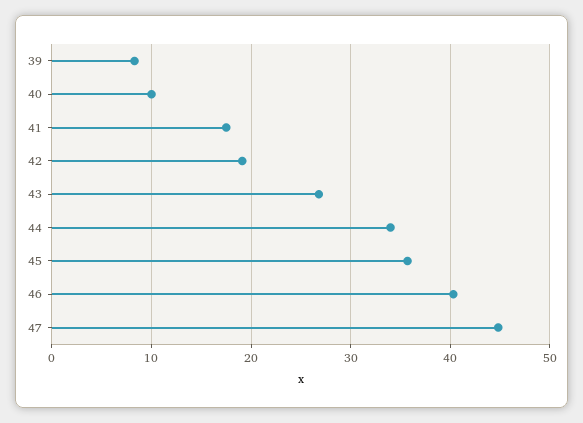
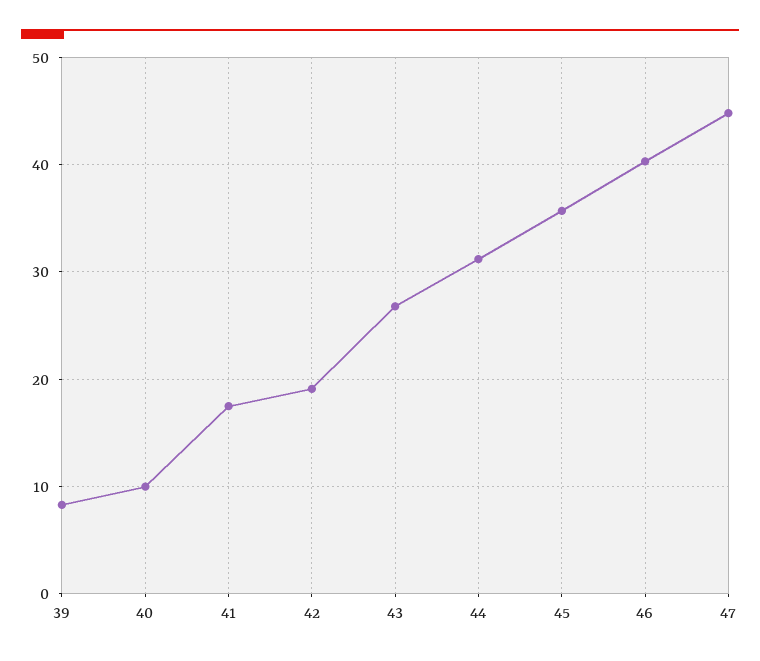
  {
    "39": 8,
    "40": 10,
    "41": 18,
    "42": 19,
    "43": 27,
-   "44": 34,
+   "44": 31,
    "45": 36,
    "46": 40,
    "47": 45
  }

